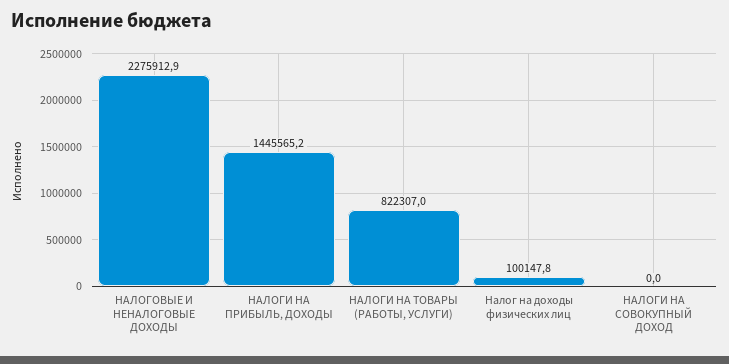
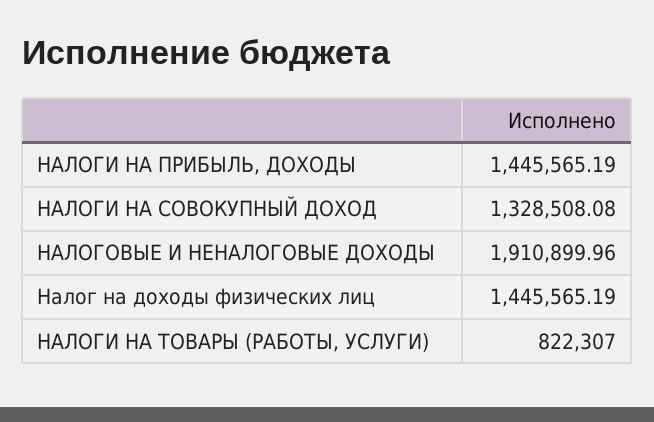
  {
-   "НАЛОГОВЫЕ И НЕНАЛОГОВЫЕ ДОХОДЫ": 2275912.9,
+   "НАЛОГОВЫЕ И НЕНАЛОГОВЫЕ ДОХОДЫ": 1910899.96,
    "НАЛОГИ НА ПРИБЫЛЬ, ДОХОДЫ": 1445565.19,
    "НАЛОГИ НА ТОВАРЫ (РАБОТЫ, УСЛУГИ)": 822307,
-   "Налог на доходы физических лиц": 100147.8,
+   "Налог на доходы физических лиц": 1445565.19,
-   "НАЛОГИ НА СОВОКУПНЫЙ ДОХОД": 0
+   "НАЛОГИ НА СОВОКУПНЫЙ ДОХОД": 1328508.08
  }

